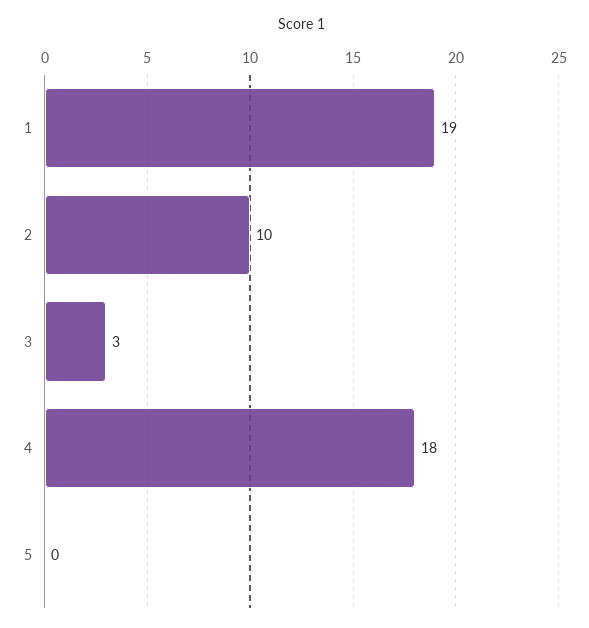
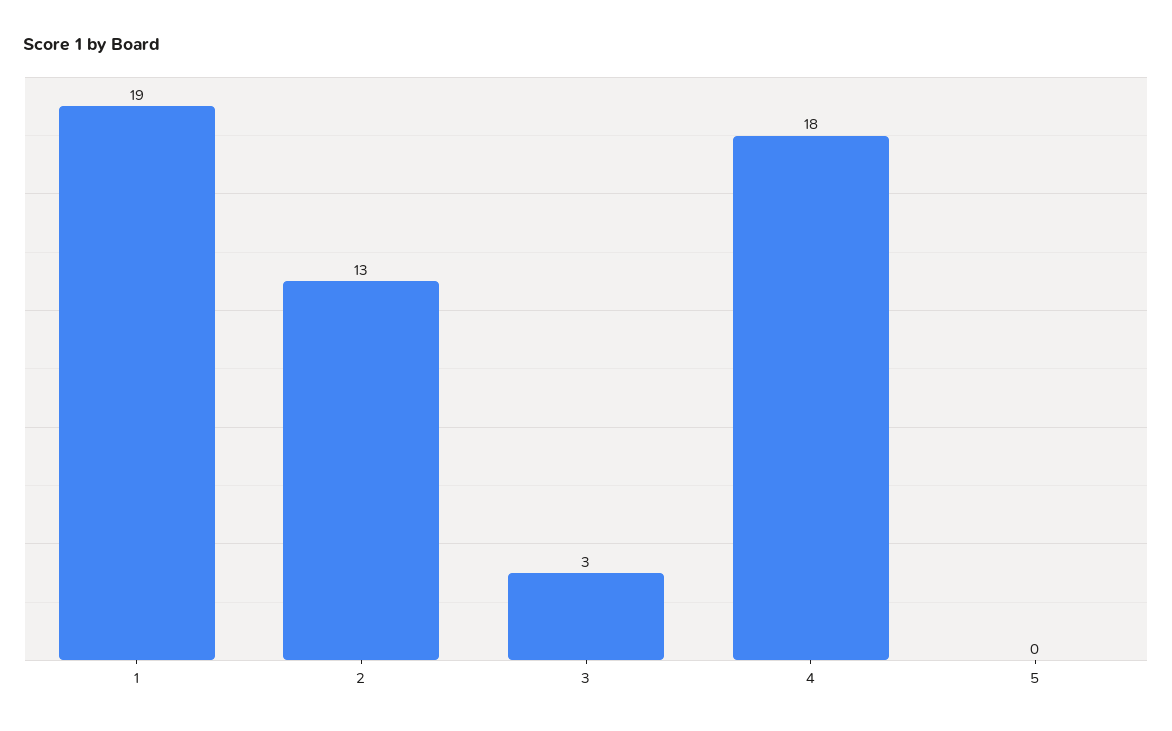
  {
    "1": 19,
-   "2": 10,
+   "2": 13,
    "3": 3,
    "4": 18,
    "5": 0
  }

